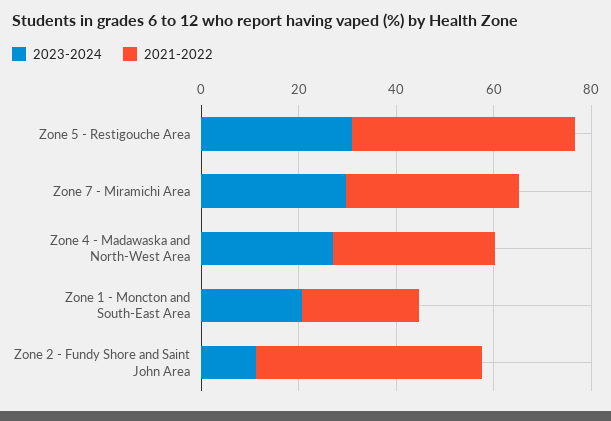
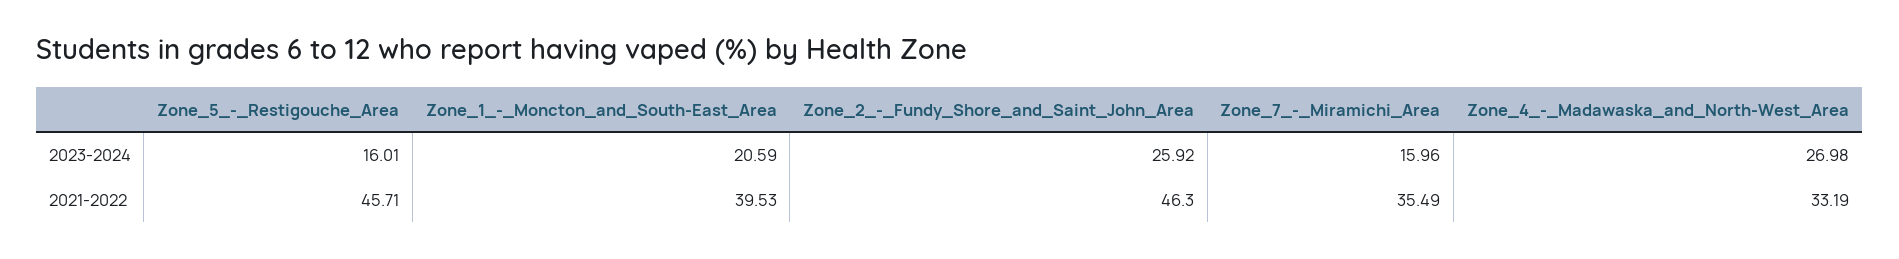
  {
    "2023-2024": {
-     "Zone 5 - Restigouche Area": 30,
+     "Zone 5 - Restigouche Area": 16.01,
-     "Zone 7 - Miramichi Area": 30,
+     "Zone 7 - Miramichi Area": 15.96,
      "Zone 4 - Madawaska and North-West Area": 26.98,
      "Zone 1 - Moncton and South-East Area": 20.59,
-     "Zone 2 - Fundy Shore and Saint John Area": 10
+     "Zone 2 - Fundy Shore and Saint John Area": 25.92
    },
    "2021-2022": {
      "Zone 5 - Restigouche Area": 45.71,
      "Zone 7 - Miramichi Area": 35.49,
      "Zone 4 - Madawaska and North-West Area": 33.19,
-     "Zone 1 - Moncton and South-East Area": 25,
+     "Zone 1 - Moncton and South-East Area": 39.53,
      "Zone 2 - Fundy Shore and Saint John Area": 46.3
    }
  }

